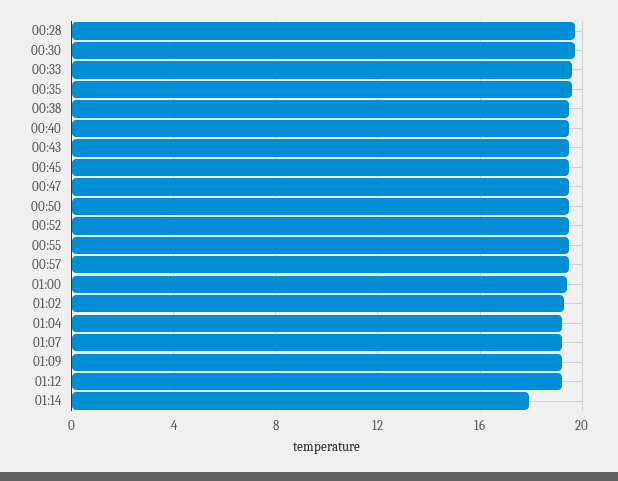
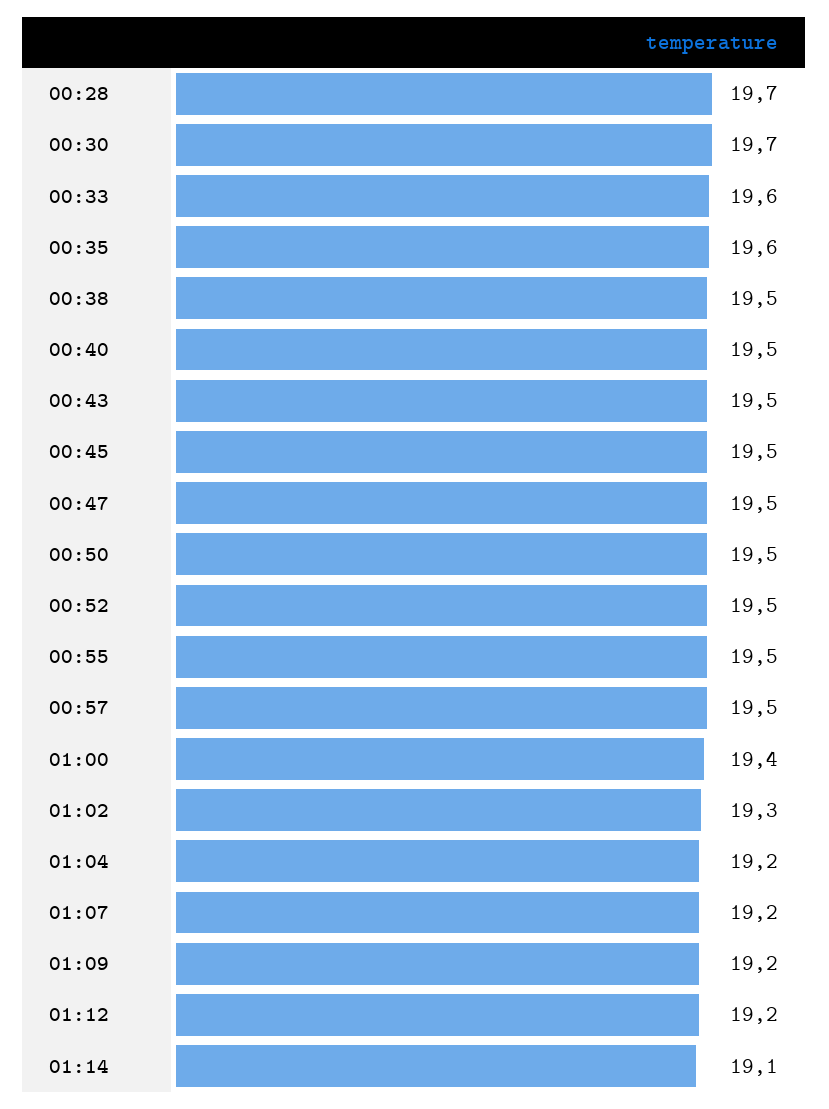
  {
    "00:28": 19.7,
    "00:30": 19.7,
    "00:33": 19.6,
    "00:35": 19.6,
    "00:38": 19.5,
    "00:40": 19.5,
    "00:43": 19.5,
    "00:45": 19.5,
    "00:47": 19.5,
    "00:50": 19.5,
    "00:52": 19.5,
    "00:55": 19.5,
    "00:57": 19.5,
    "01:00": 19.4,
    "01:02": 19.3,
    "01:04": 19.2,
    "01:07": 19.2,
    "01:09": 19.2,
    "01:12": 19.2,
-   "01:14": 18
+   "01:14": 19.1
  }

